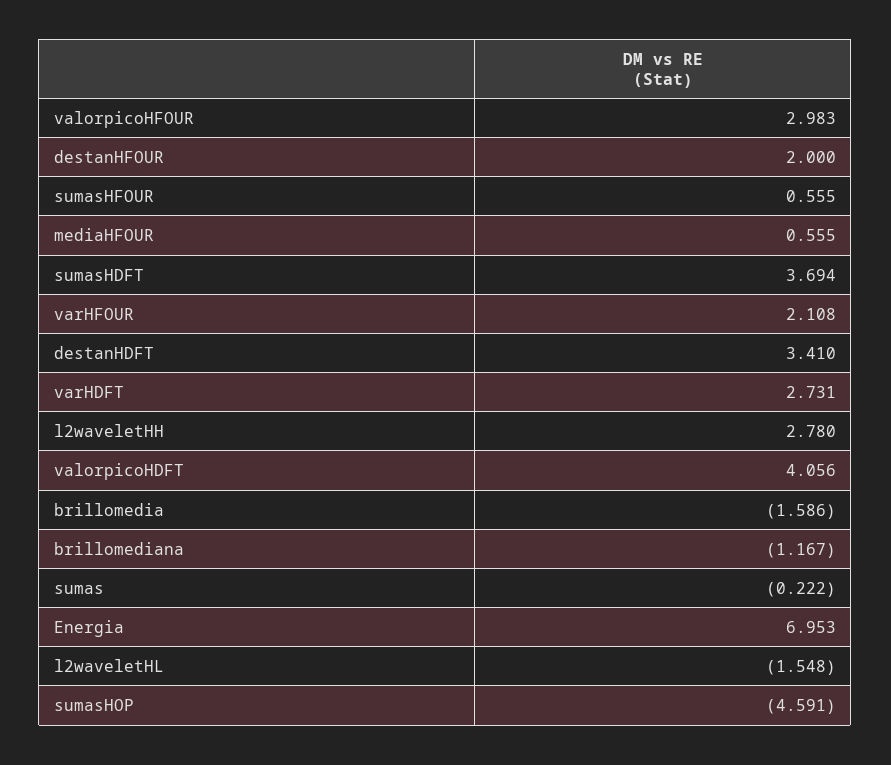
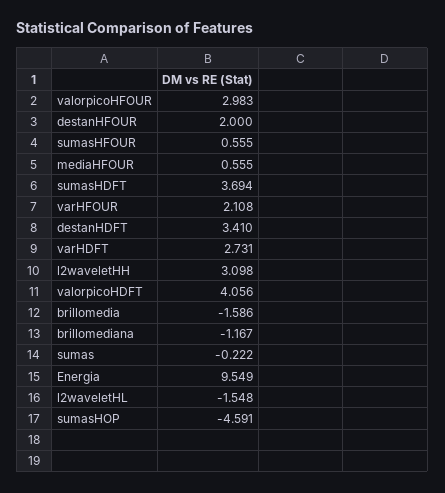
  {
    "valorpicoHFOUR": 2.983,
    "destanHFOUR": 2,
    "sumasHFOUR": 0.555,
    "mediaHFOUR": 0.555,
    "sumasHDFT": 3.694,
    "varHFOUR": 2.108,
    "destanHDFT": 3.41,
    "varHDFT": 2.731,
-   "l2waveletHH": 2.78,
+   "l2waveletHH": 3.098,
    "valorpicoHDFT": 4.056,
    "brillomedia": -1.586,
    "brillomediana": -1.167,
    "sumas": -0.222,
-   "Energia": 6.953,
+   "Energia": 9.549,
    "l2waveletHL": -1.548,
    "sumasHOP": -4.591
  }

